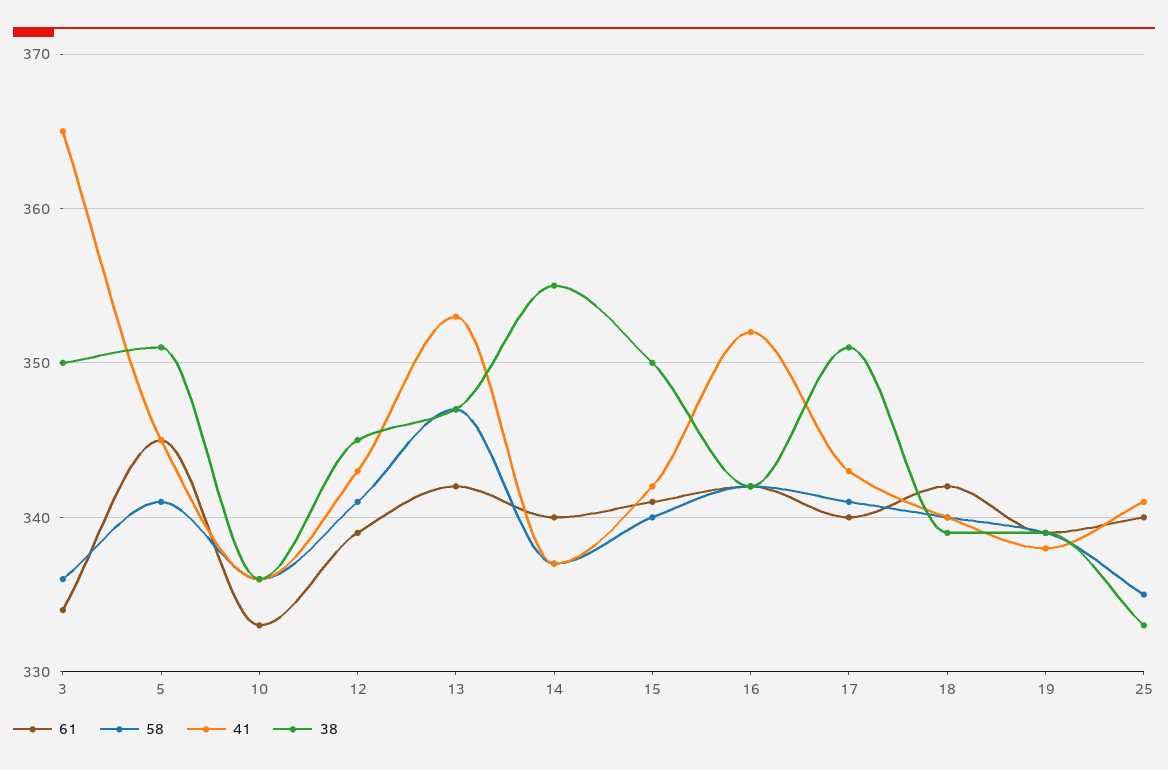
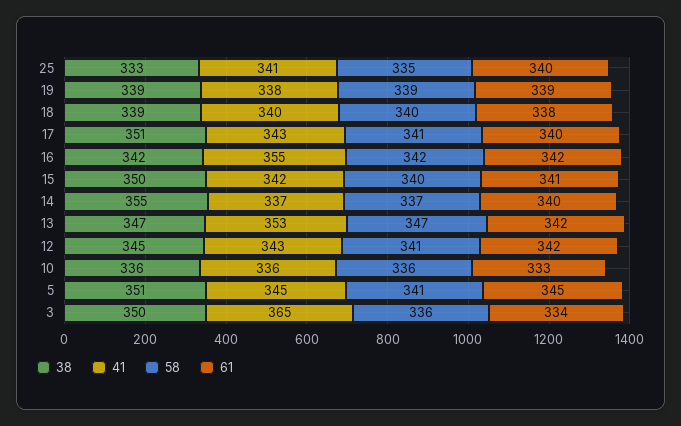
  {
    "61": {
      "3": 334,
      "5": 345,
      "10": 333,
-     "12": 339,
+     "12": 342,
      "13": 342,
      "14": 340,
      "15": 341,
      "16": 342,
      "17": 340,
-     "18": 342,
+     "18": 338,
      "19": 339,
      "25": 340
    },
    "58": {
      "3": 336,
      "5": 341,
      "10": 336,
      "12": 341,
      "13": 347,
      "14": 337,
      "15": 340,
      "16": 342,
      "17": 341,
      "18": 340,
      "19": 339,
      "25": 335
    },
    "41": {
      "3": 365,
      "5": 345,
      "10": 336,
      "12": 343,
      "13": 353,
      "14": 337,
      "15": 342,
-     "16": 352,
+     "16": 355,
      "17": 343,
      "18": 340,
      "19": 338,
      "25": 341
    },
    "38": {
      "3": 350,
      "5": 351,
      "10": 336,
      "12": 345,
      "13": 347,
      "14": 355,
      "15": 350,
      "16": 342,
      "17": 351,
      "18": 339,
      "19": 339,
      "25": 333
    }
  }

